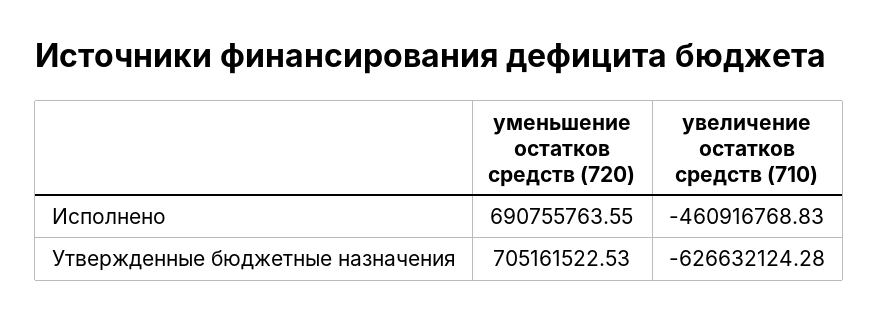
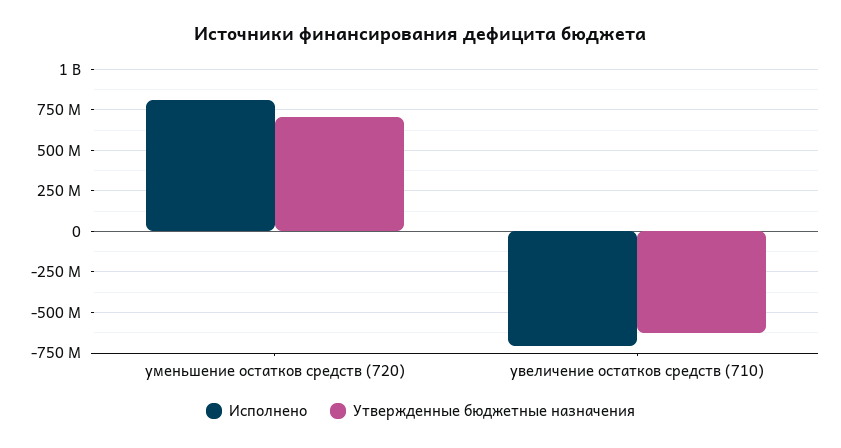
  {
    "Исполнено": {
-     "уменьшение остатков средств (720)": 690755763.55,
+     "уменьшение остатков средств (720)": 800000000,
-     "увеличение остатков средств (710)": -460916768.83
+     "увеличение остатков средств (710)": -700000000
    },
    "Утвержденные бюджетные назначения": {
      "уменьшение остатков средств (720)": 705161522.53,
      "увеличение остатков средств (710)": -626632124.28
    }
  }

